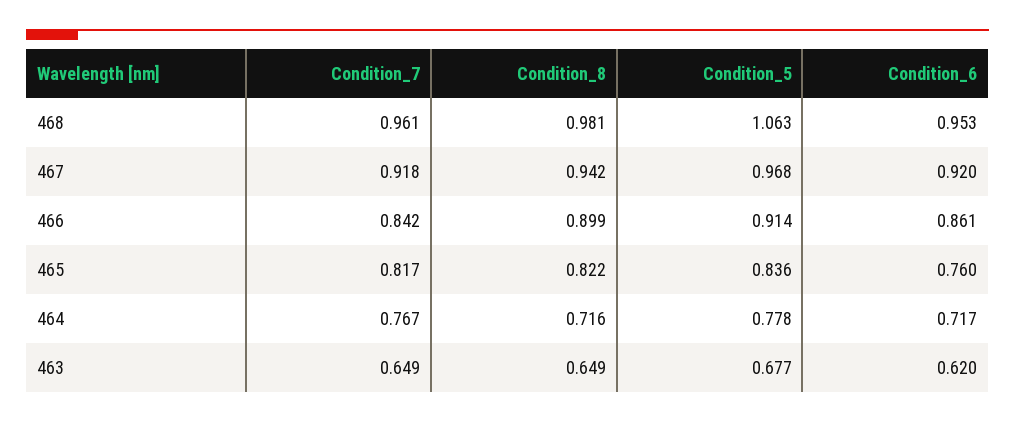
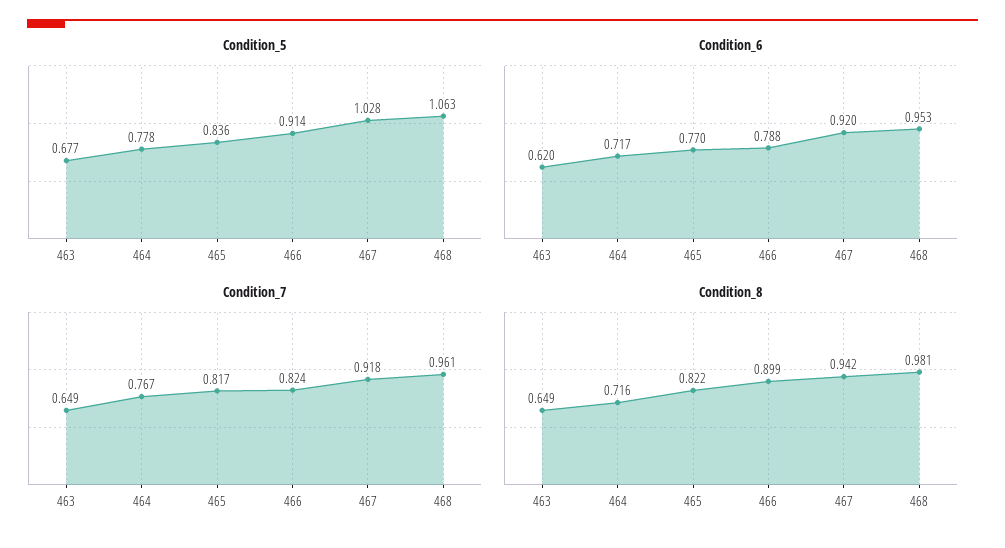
  {
    "Condition_7": {
      "468": 0.961,
      "467": 0.918,
-     "466": 0.842,
+     "466": 0.824,
      "465": 0.817,
      "464": 0.767,
      "463": 0.649
    },
    "Condition_8": {
      "468": 0.981,
      "467": 0.942,
      "466": 0.899,
      "465": 0.822,
      "464": 0.716,
      "463": 0.649
    },
    "Condition_5": {
      "468": 1.063,
-     "467": 0.968,
+     "467": 1.028,
      "466": 0.914,
      "465": 0.836,
      "464": 0.778,
      "463": 0.677
    },
    "Condition_6": {
      "468": 0.953,
      "467": 0.92,
-     "466": 0.861,
+     "466": 0.788,
-     "465": 0.76,
+     "465": 0.77,
      "464": 0.717,
      "463": 0.62
    }
  }

